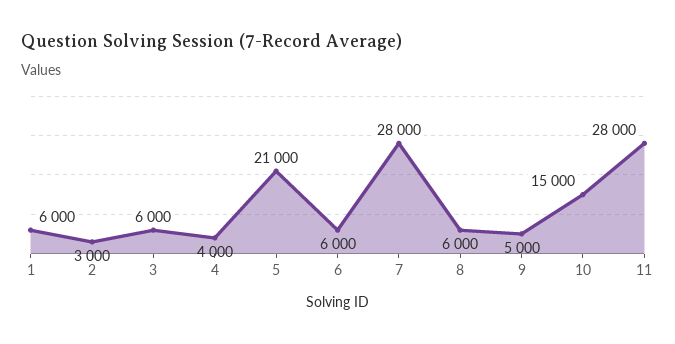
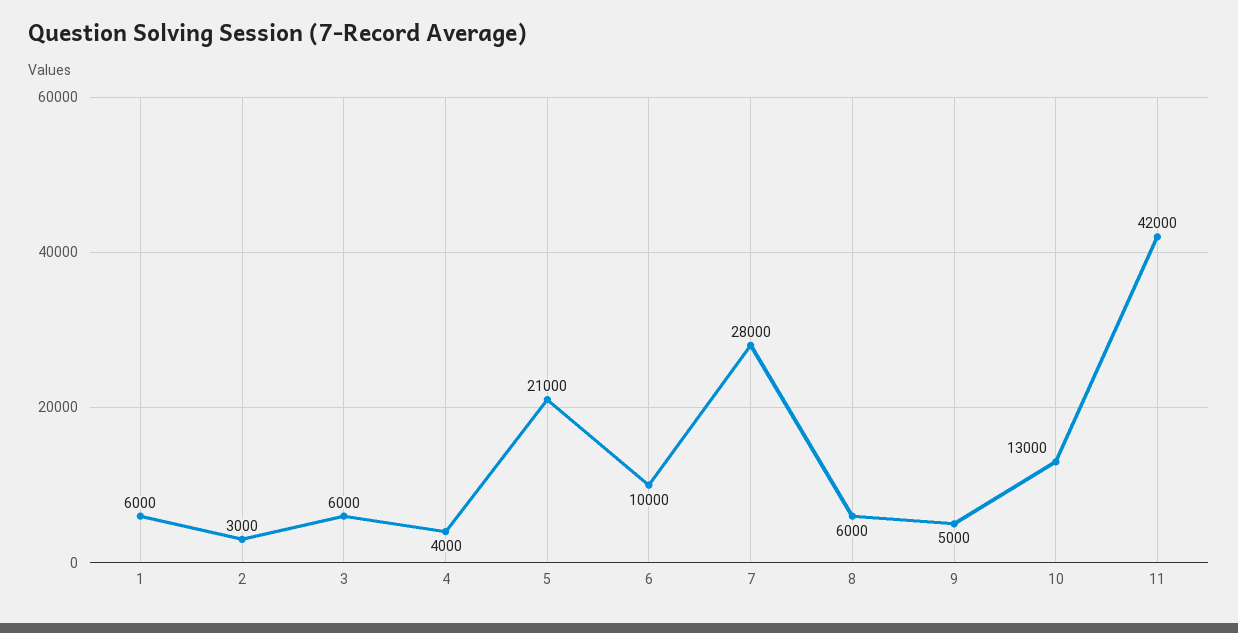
  {
    "1": 6000,
    "2": 3000,
    "3": 6000,
    "4": 4000,
    "5": 21000,
-   "6": 6000,
+   "6": 10000,
    "7": 28000,
    "8": 6000,
    "9": 5000,
-   "10": 15000,
+   "10": 13000,
-   "11": 28000
+   "11": 42000
  }

